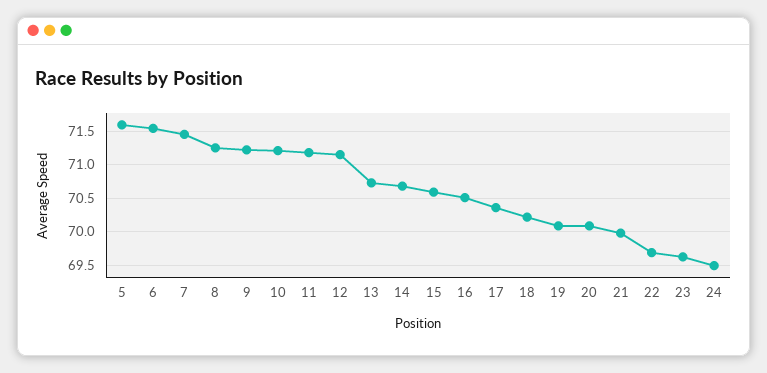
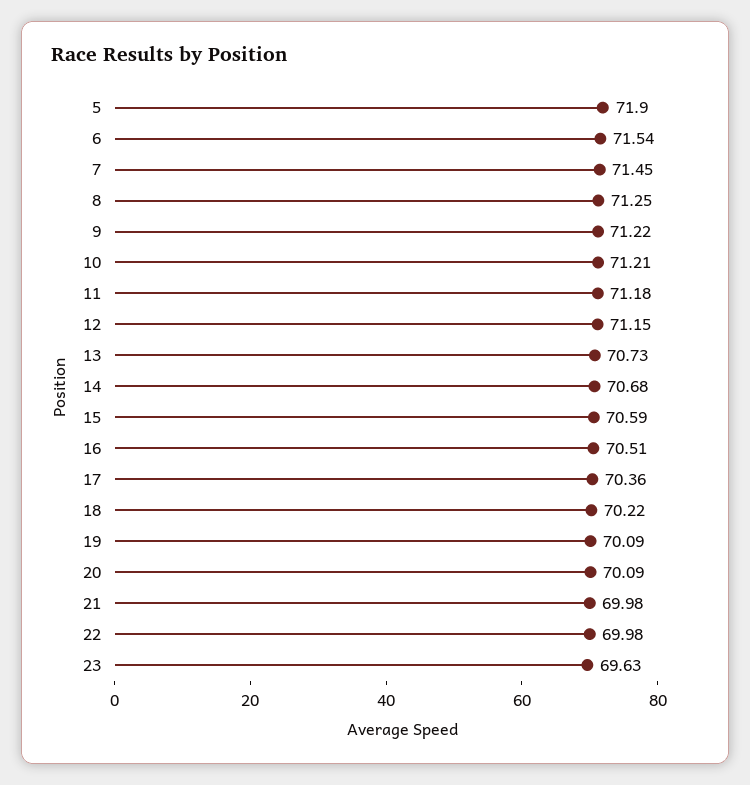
  {
-   "5": 71.6,
+   "5": 71.9,
    "6": 71.54,
    "7": 71.45,
    "8": 71.25,
    "9": 71.22,
    "10": 71.21,
    "11": 71.18,
    "12": 71.15,
    "13": 70.73,
    "14": 70.68,
    "15": 70.59,
    "16": 70.51,
    "17": 70.36,
    "18": 70.22,
    "19": 70.09,
    "20": 70.09,
    "21": 69.98,
-   "22": 69.7,
+   "22": 69.98,
-   "23": 69.63,
+   "23": 69.63
-   "24": 69.5
  }

